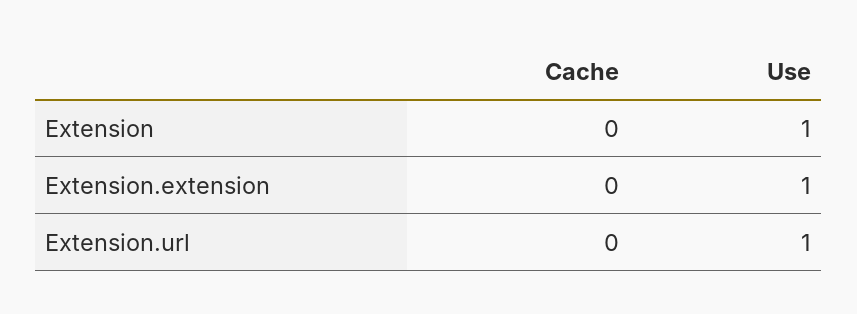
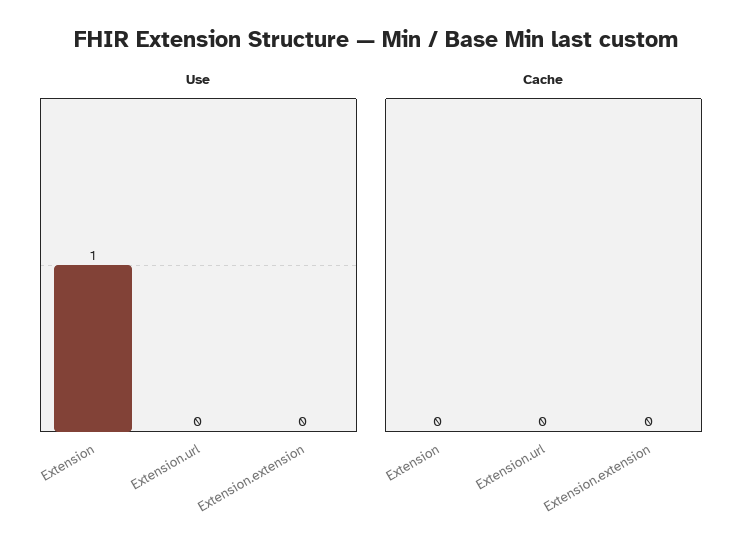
  {
    "Cache": {
      "Extension": 0,
      "Extension.extension": 0,
      "Extension.url": 0
    },
    "Use": {
      "Extension": 1,
-     "Extension.extension": 1,
+     "Extension.extension": 0,
-     "Extension.url": 1
+     "Extension.url": 0
    }
  }

